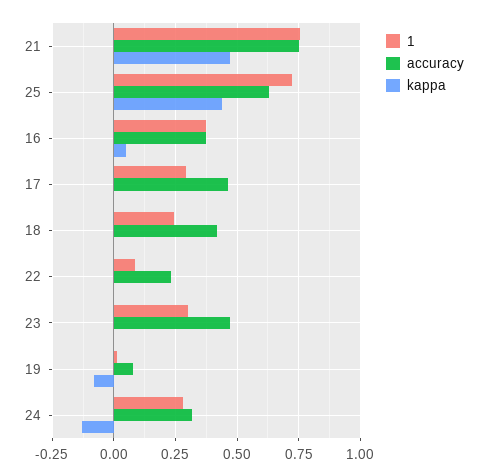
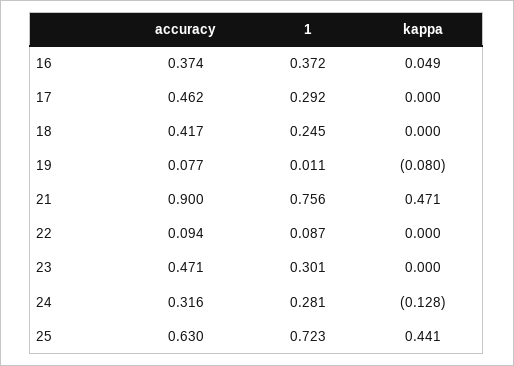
  {
    "1": {
      "21": 0.756,
      "25": 0.723,
      "16": 0.372,
      "17": 0.292,
      "18": 0.245,
      "22": 0.087,
      "23": 0.301,
      "19": 0.011,
      "24": 0.281
    },
    "accuracy": {
-     "21": 0.75,
+     "21": 0.9,
      "25": 0.63,
      "16": 0.374,
      "17": 0.462,
      "18": 0.417,
-     "22": 0.225,
+     "22": 0.094,
      "23": 0.471,
      "19": 0.077,
      "24": 0.316
    },
    "kappa": {
      "21": 0.471,
      "25": 0.441,
      "16": 0.049,
      "17": 0,
      "18": 0,
      "22": 0,
      "23": 0,
      "19": -0.08,
      "24": -0.128
    }
  }

